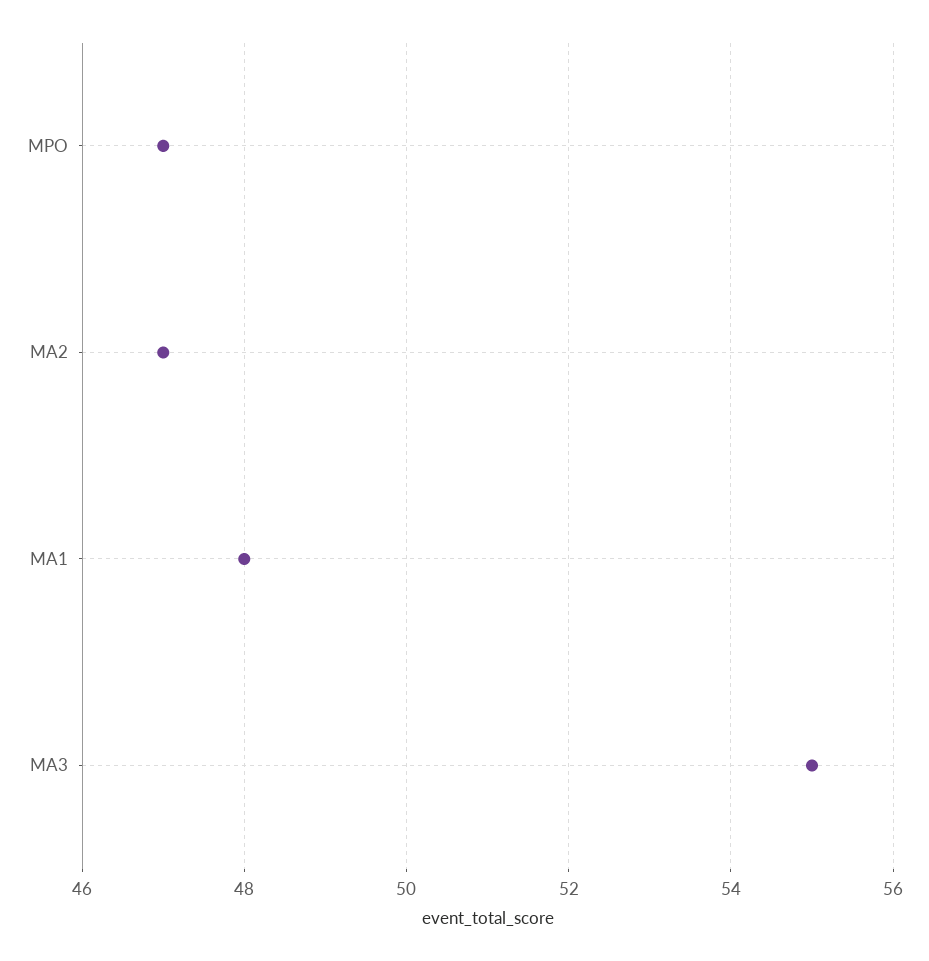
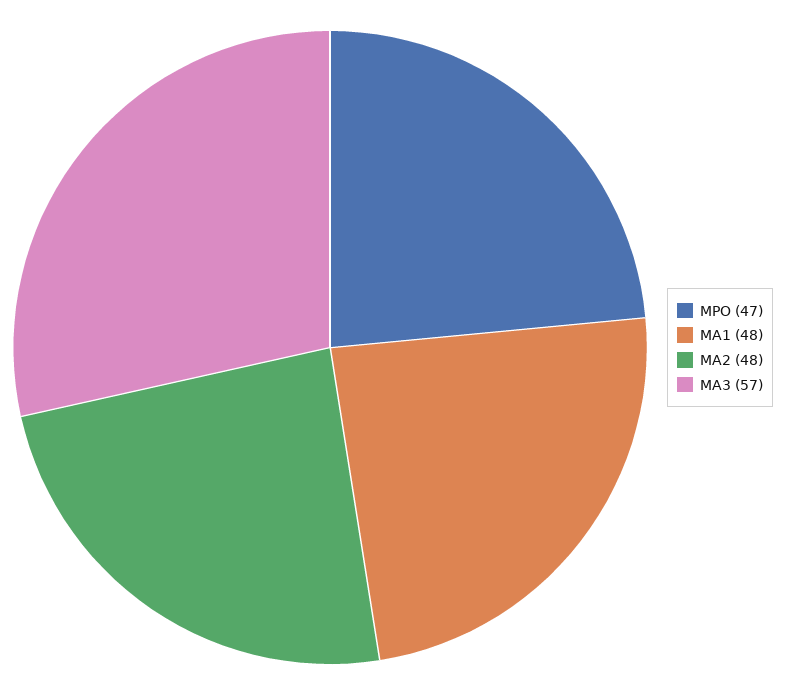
  {
    "MPO": 47,
-   "MA2": 47,
+   "MA2": 48,
    "MA1": 48,
-   "MA3": 55
+   "MA3": 57
  }

